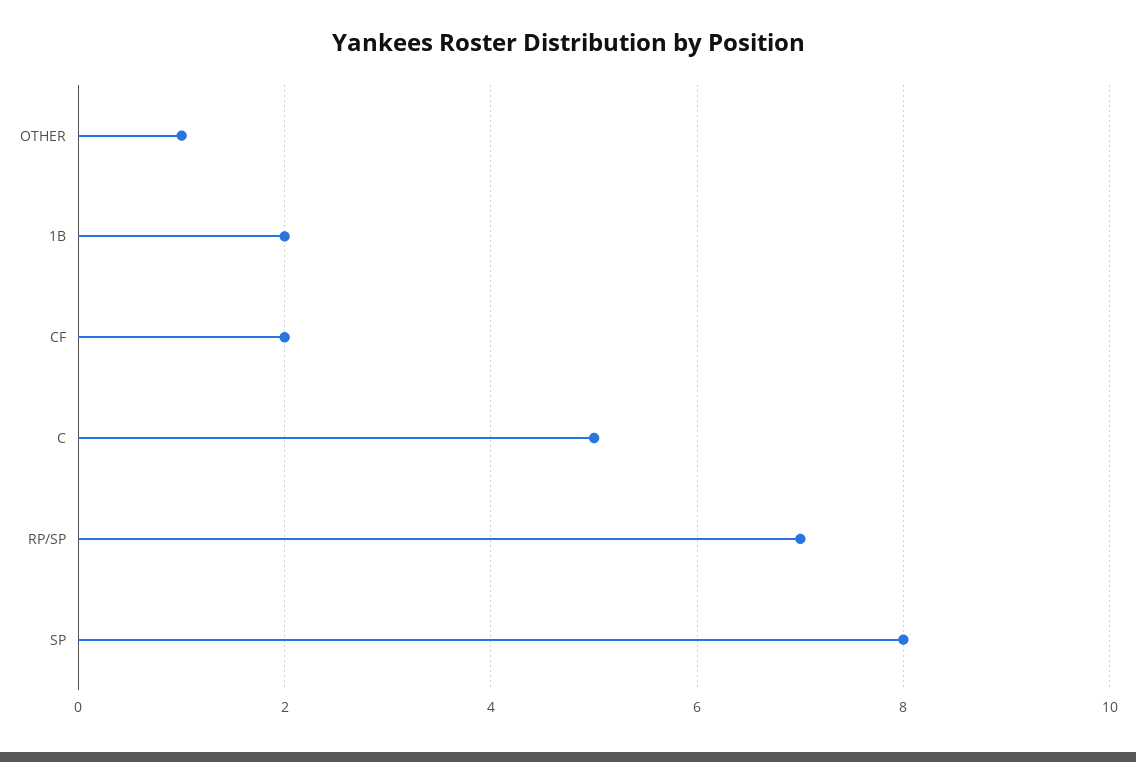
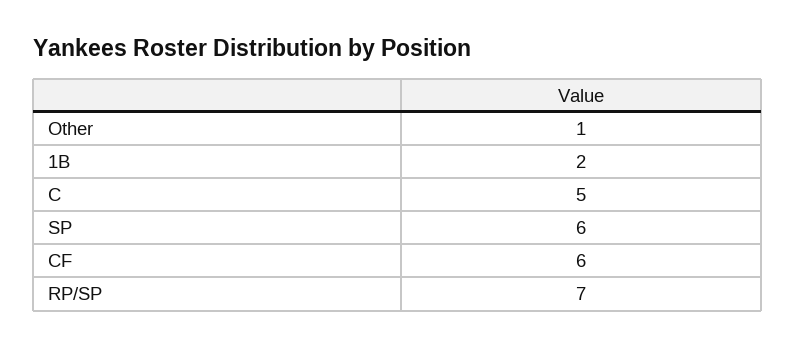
  {
    "OTHER": 1,
    "1B": 2,
-   "CF": 2,
+   "CF": 6,
    "C": 5,
    "RP/SP": 7,
-   "SP": 8
+   "SP": 6
  }

